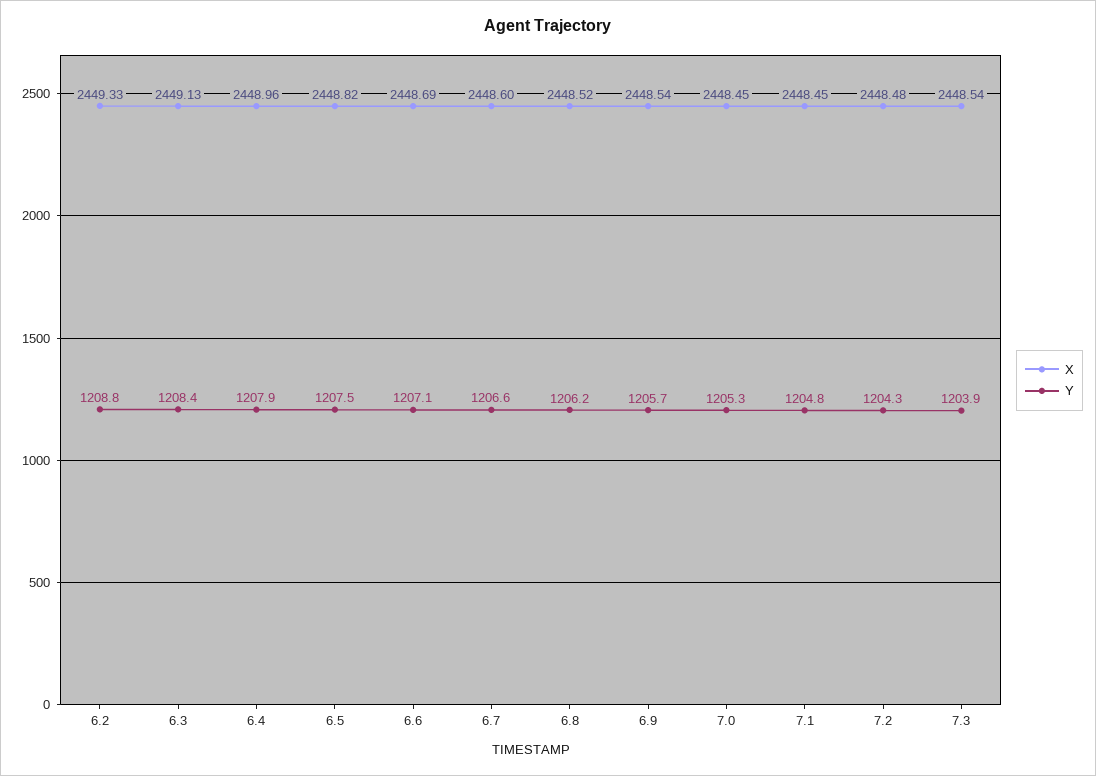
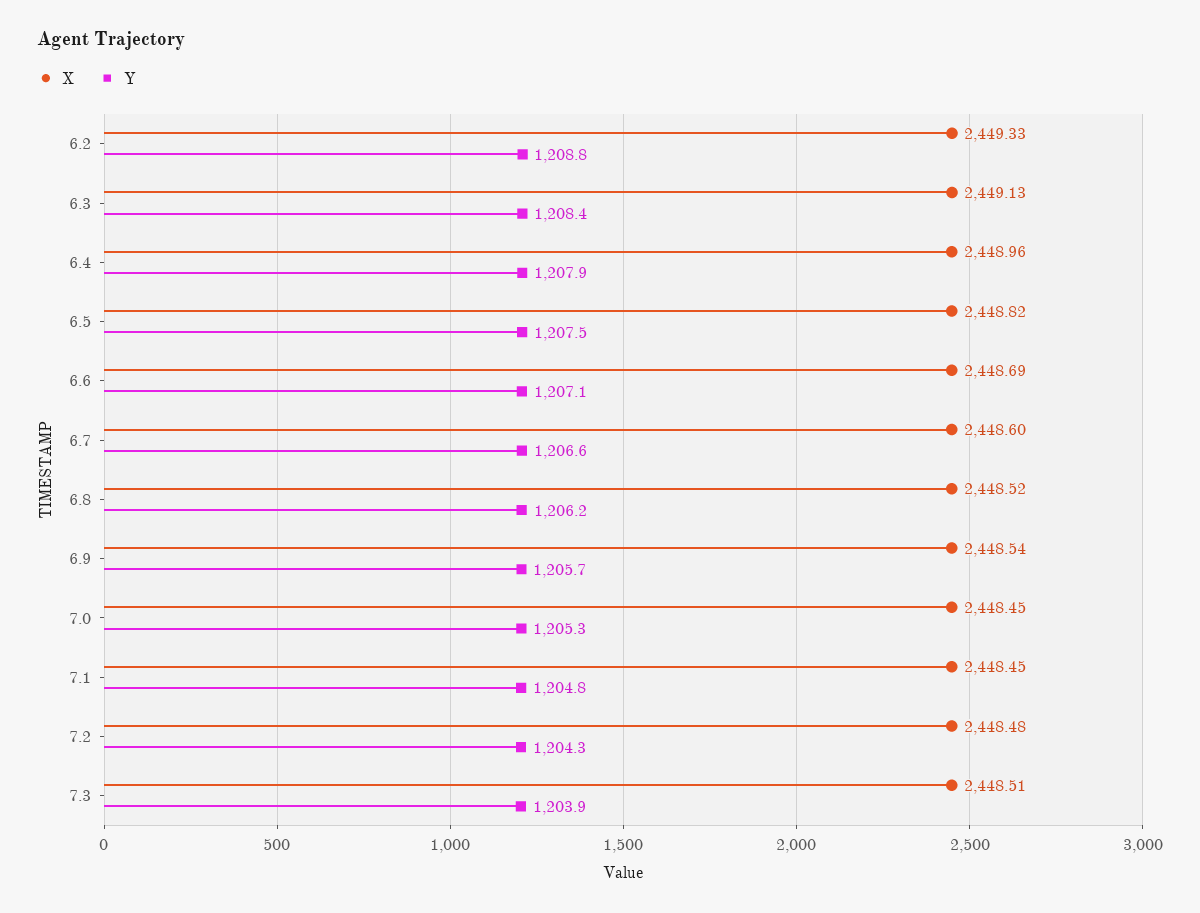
  {
    "X": {
      "6.2": 2449.33,
      "6.3": 2449.13,
      "6.4": 2448.96,
      "6.5": 2448.82,
      "6.6": 2448.69,
      "6.7": 2448.6,
      "6.8": 2448.52,
      "6.9": 2448.54,
      "7.0": 2448.45,
      "7.1": 2448.45,
      "7.2": 2448.48,
-     "7.3": 2448.54
+     "7.3": 2448.51
    },
    "Y": {
      "6.2": 1208.8,
      "6.3": 1208.4,
      "6.4": 1207.9,
      "6.5": 1207.5,
      "6.6": 1207.1,
      "6.7": 1206.6,
      "6.8": 1206.2,
      "6.9": 1205.7,
      "7.0": 1205.3,
      "7.1": 1204.8,
      "7.2": 1204.3,
      "7.3": 1203.9
    }
  }

